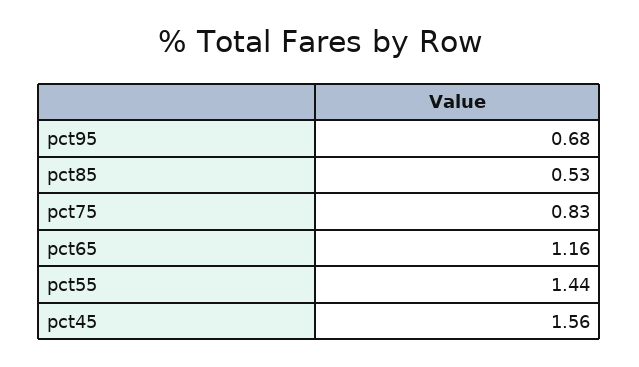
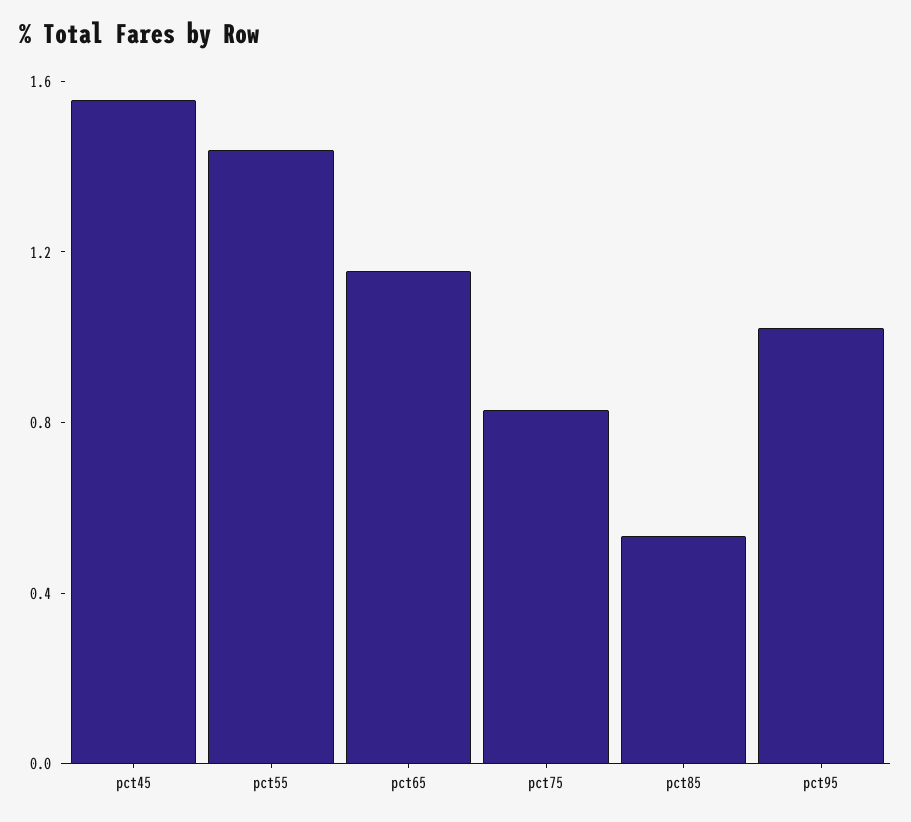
  {
-   "pct95": 0.68,
+   "pct95": 1,
    "pct85": 0.53,
    "pct75": 0.83,
    "pct65": 1.16,
    "pct55": 1.44,
    "pct45": 1.56
  }

